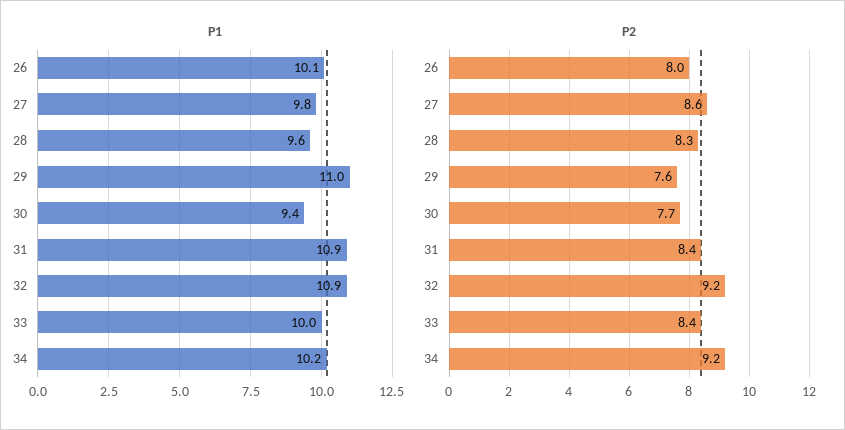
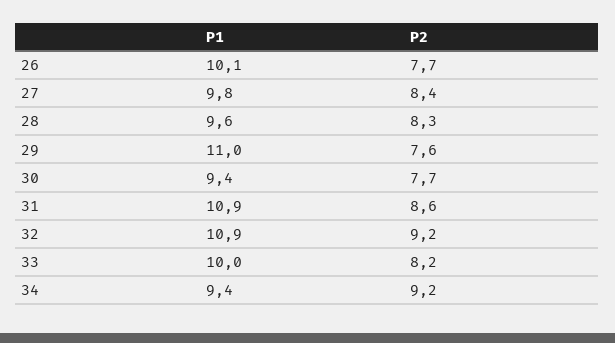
  {
    "P1": {
      "26": 10.1,
      "27": 9.8,
      "28": 9.6,
      "29": 11,
      "30": 9.4,
      "31": 10.9,
      "32": 10.9,
      "33": 10,
-     "34": 10.2
+     "34": 9.4
    },
    "P2": {
-     "26": 8,
+     "26": 7.7,
-     "27": 8.6,
+     "27": 8.4,
      "28": 8.3,
      "29": 7.6,
      "30": 7.7,
-     "31": 8.4,
+     "31": 8.6,
      "32": 9.2,
-     "33": 8.4,
+     "33": 8.2,
      "34": 9.2
    }
  }

